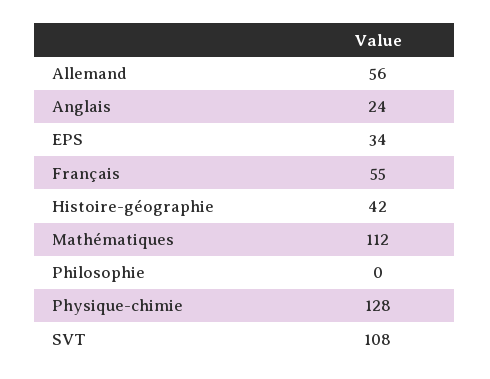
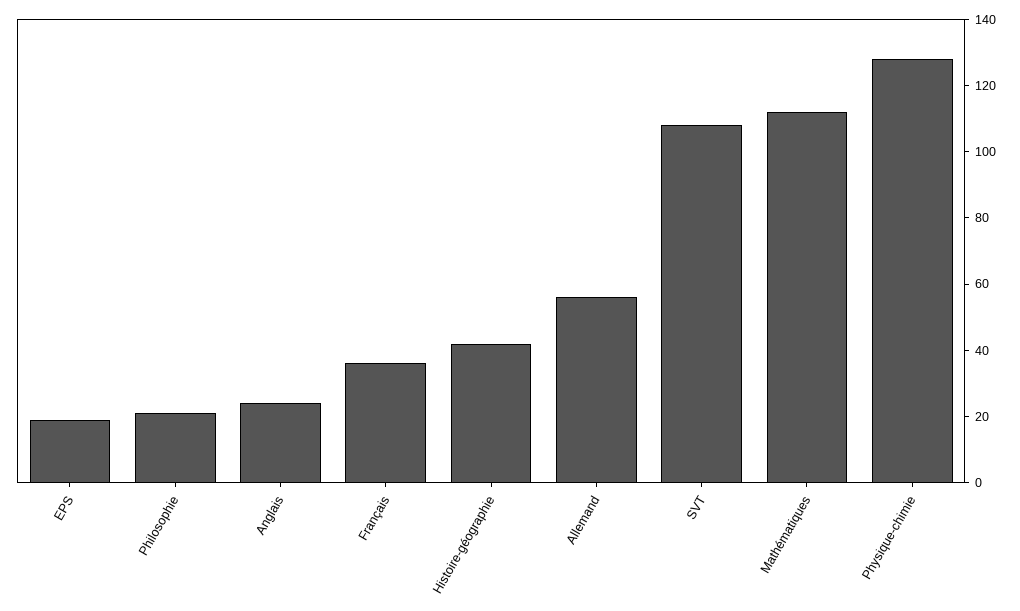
  {
    "Allemand": 56,
    "Anglais": 24,
-   "EPS": 34,
+   "EPS": 20,
-   "Français": 55,
+   "Français": 35,
    "Histoire-géographie": 42,
    "Mathématiques": 112,
-   "Philosophie": 0,
+   "Philosophie": 20,
    "Physique-chimie": 128,
    "SVT": 108
  }

